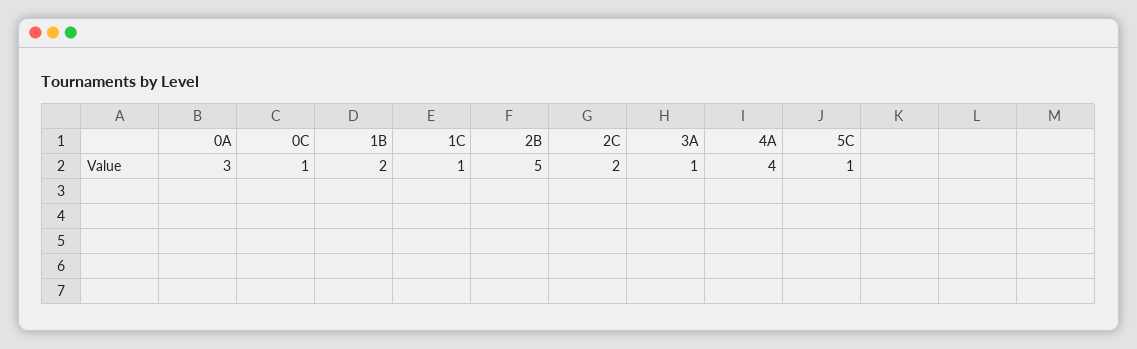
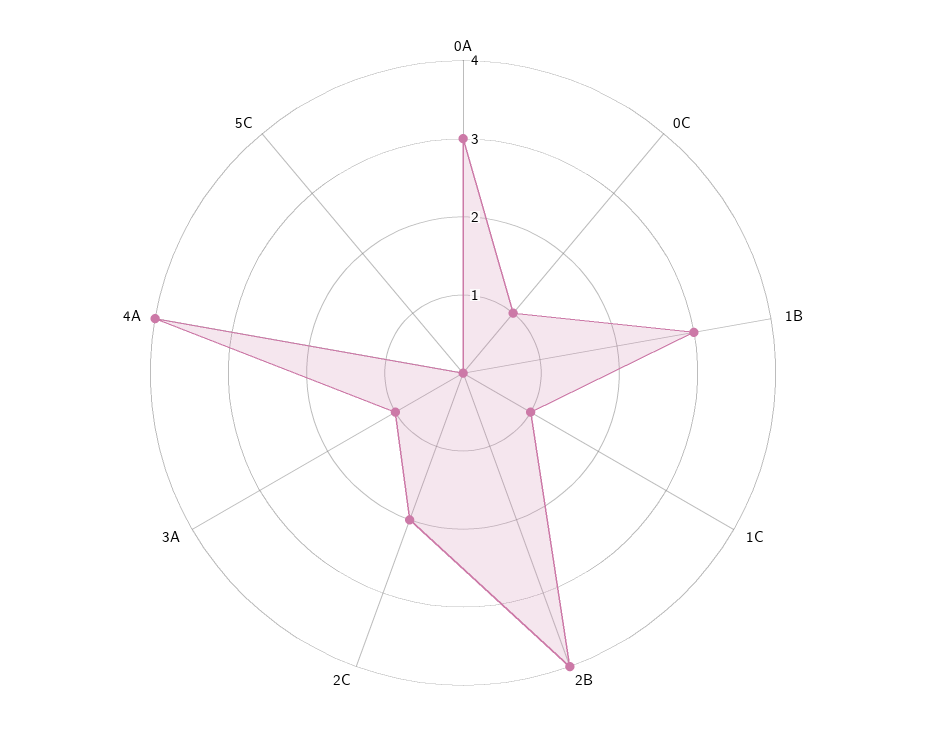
  {
    "0A": 3,
    "0C": 1,
-   "1B": 2,
+   "1B": 3,
    "1C": 1,
-   "2B": 5,
+   "2B": 4,
    "2C": 2,
    "3A": 1,
    "4A": 4,
-   "5C": 1
+   "5C": 0
  }

